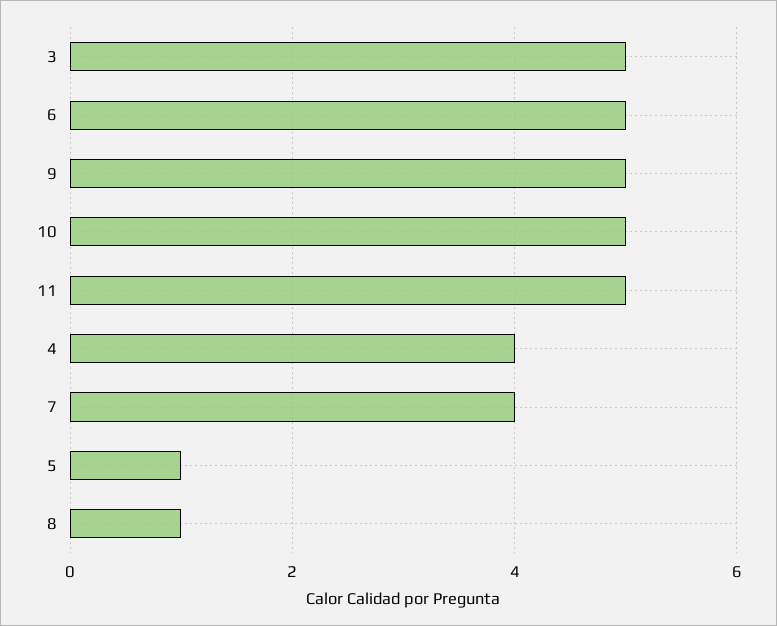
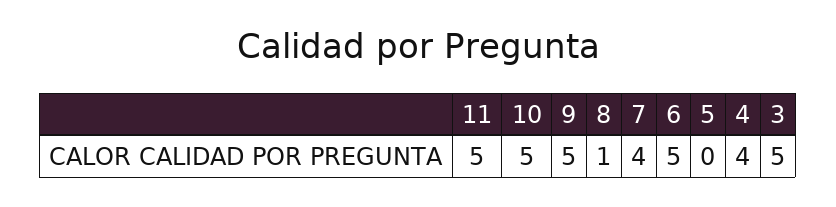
  {
    "3": 5,
    "6": 5,
    "9": 5,
    "10": 5,
    "11": 5,
    "4": 4,
    "7": 4,
-   "5": 1,
+   "5": 0,
    "8": 1
  }

